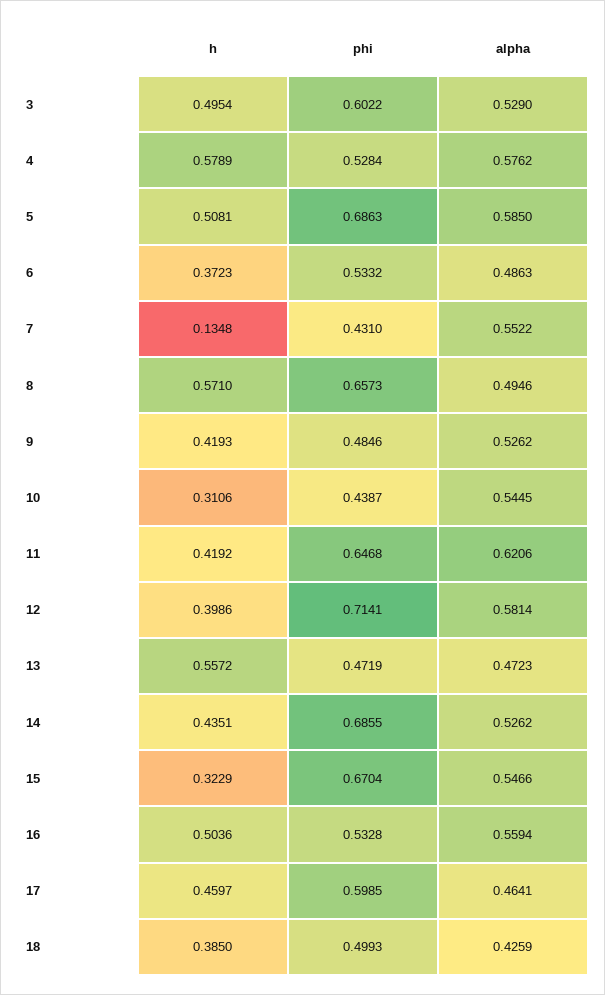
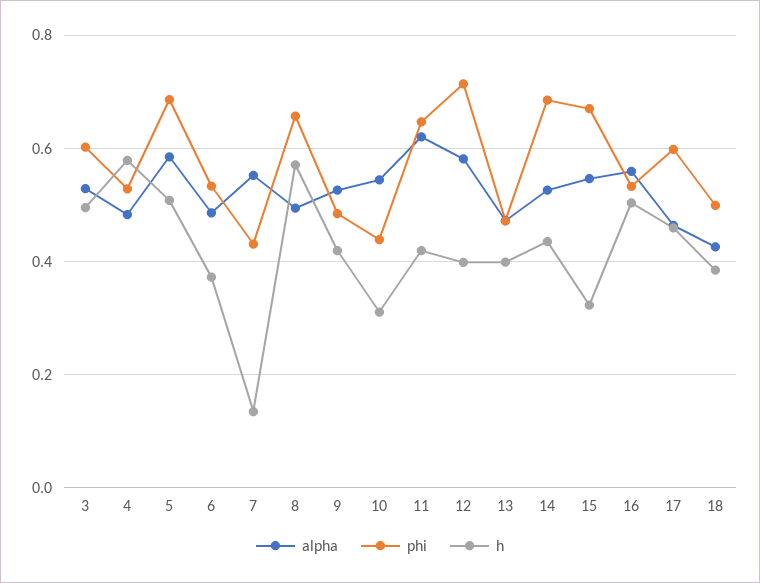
  {
    "h": {
      "3": 0.4954,
      "4": 0.5789,
      "5": 0.5081,
      "6": 0.3723,
      "7": 0.1348,
      "8": 0.571,
      "9": 0.4193,
      "10": 0.3106,
      "11": 0.4192,
      "12": 0.3986,
-     "13": 0.5572,
+     "13": 0.4,
      "14": 0.4351,
      "15": 0.3229,
      "16": 0.5036,
      "17": 0.4597,
      "18": 0.385
    },
    "phi": {
      "3": 0.6022,
      "4": 0.5284,
      "5": 0.6863,
      "6": 0.5332,
      "7": 0.431,
      "8": 0.6573,
      "9": 0.4846,
      "10": 0.4387,
      "11": 0.6468,
      "12": 0.7141,
      "13": 0.4719,
      "14": 0.6855,
      "15": 0.6704,
      "16": 0.5328,
      "17": 0.5985,
      "18": 0.4993
    },
    "alpha": {
      "3": 0.529,
-     "4": 0.5762,
+     "4": 0.48,
      "5": 0.585,
      "6": 0.4863,
      "7": 0.5522,
      "8": 0.4946,
      "9": 0.5262,
      "10": 0.5445,
      "11": 0.6206,
      "12": 0.5814,
      "13": 0.4723,
      "14": 0.5262,
      "15": 0.5466,
      "16": 0.5594,
      "17": 0.4641,
      "18": 0.4259
    }
  }

